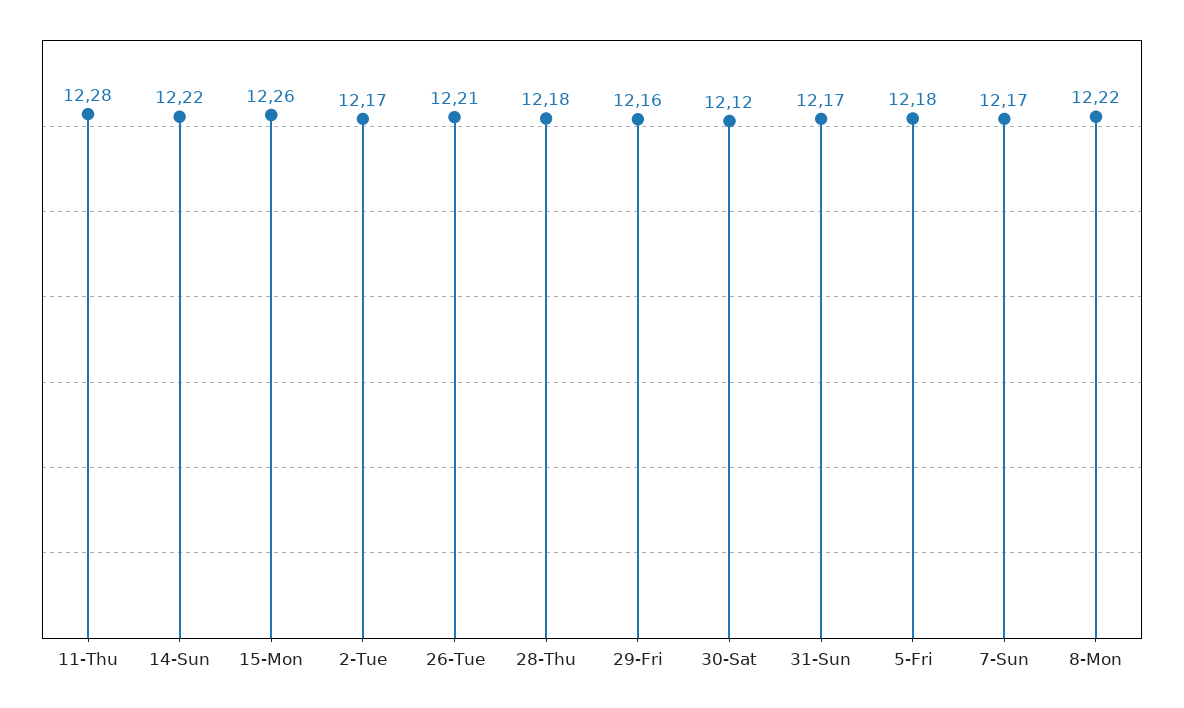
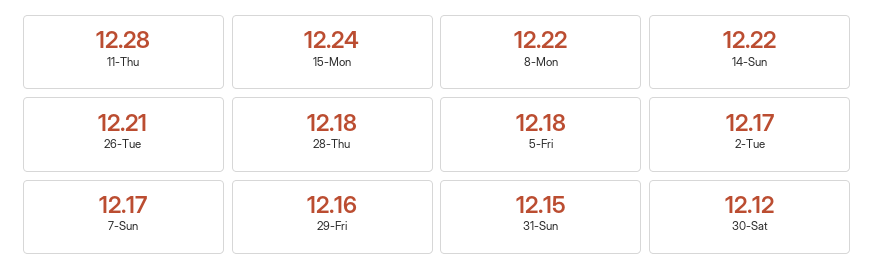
  {
    "11-Thu": 12.28,
    "14-Sun": 12.22,
-   "15-Mon": 12.26,
+   "15-Mon": 12.24,
    "2-Tue": 12.17,
    "26-Tue": 12.21,
    "28-Thu": 12.18,
    "29-Fri": 12.16,
    "30-Sat": 12.12,
-   "31-Sun": 12.17,
+   "31-Sun": 12.15,
    "5-Fri": 12.18,
    "7-Sun": 12.17,
    "8-Mon": 12.22
  }

